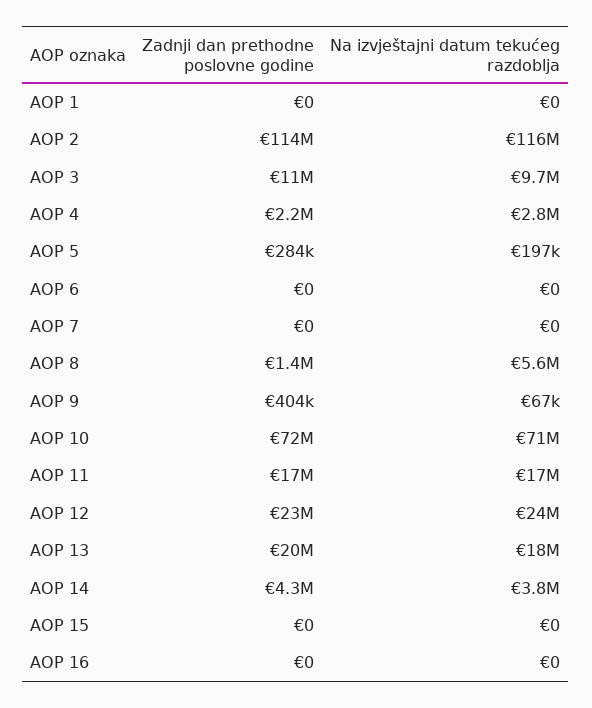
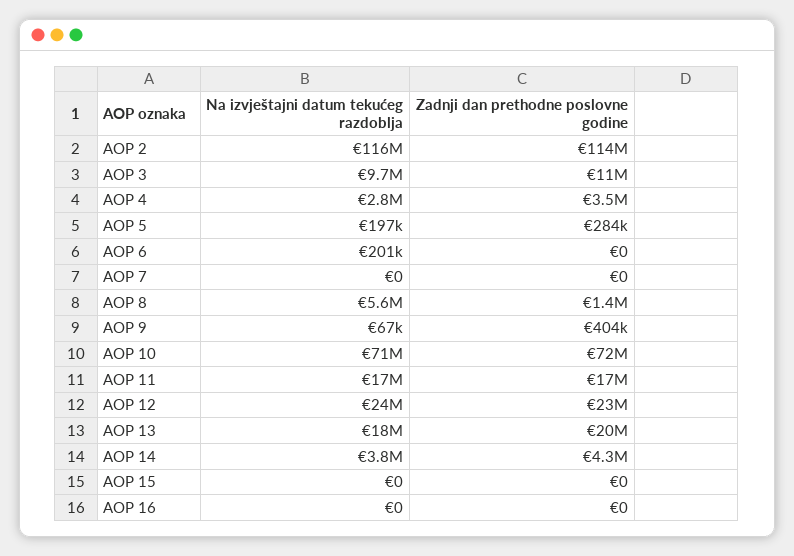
  {
    "Zadnji dan prethodne poslovne godine": {
-     "AOP 1": 0,
      "AOP 2": 114000000,
      "AOP 3": 11000000,
-     "AOP 4": 2200000,
+     "AOP 4": 3500000,
      "AOP 5": 284000,
      "AOP 6": 0,
      "AOP 7": 0,
      "AOP 8": 1400000,
      "AOP 9": 404000,
      "AOP 10": 72000000,
      "AOP 11": 17000000,
      "AOP 12": 23000000,
      "AOP 13": 20000000,
      "AOP 14": 4300000,
      "AOP 15": 0,
      "AOP 16": 0
    },
    "Na izvještajni datum tekućeg razdoblja": {
-     "AOP 1": 0,
      "AOP 2": 116000000,
      "AOP 3": 9700000,
      "AOP 4": 2800000,
      "AOP 5": 197000,
-     "AOP 6": 0,
+     "AOP 6": 201000,
      "AOP 7": 0,
      "AOP 8": 5600000,
      "AOP 9": 67000,
      "AOP 10": 71000000,
      "AOP 11": 17000000,
      "AOP 12": 24000000,
      "AOP 13": 18000000,
      "AOP 14": 3800000,
      "AOP 15": 0,
      "AOP 16": 0
    }
  }

